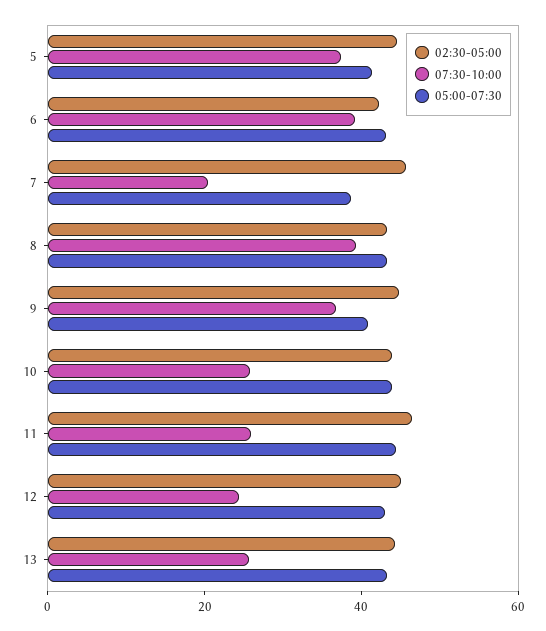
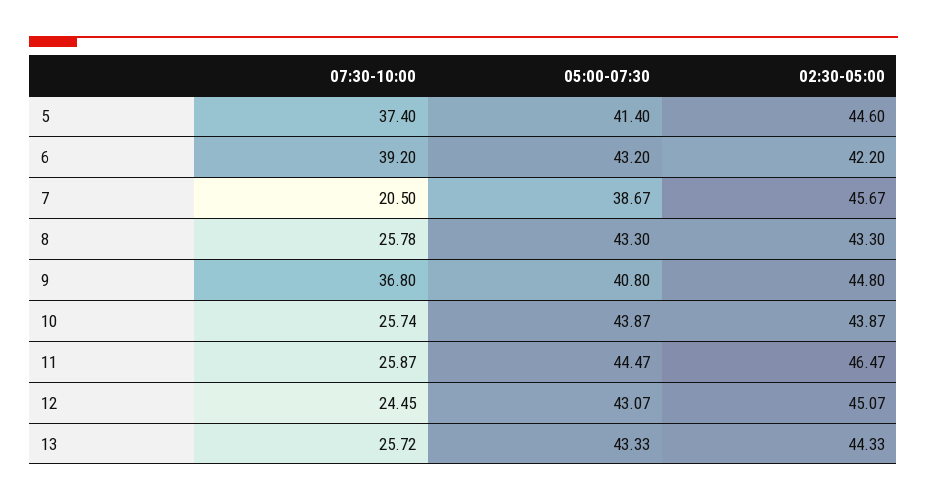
  {
    "02:30-05:00": {
      "5": 44.6,
      "6": 42.2,
      "7": 45.67,
      "8": 43.3,
      "9": 44.8,
      "10": 43.87,
      "11": 46.47,
      "12": 45.07,
      "13": 44.33
    },
    "07:30-10:00": {
      "5": 37.4,
      "6": 39.2,
      "7": 20.5,
-     "8": 40,
+     "8": 25.78,
      "9": 36.8,
      "10": 25.74,
      "11": 25.87,
      "12": 24.45,
      "13": 25.72
    },
    "05:00-07:30": {
      "5": 41.4,
      "6": 43.2,
      "7": 38.67,
      "8": 43.3,
      "9": 40.8,
      "10": 43.87,
      "11": 44.47,
      "12": 43.07,
      "13": 43.33
    }
  }

